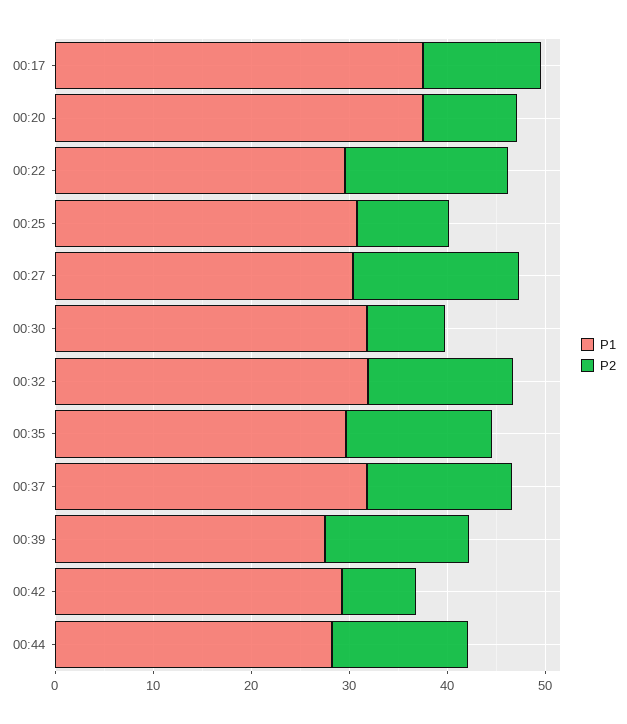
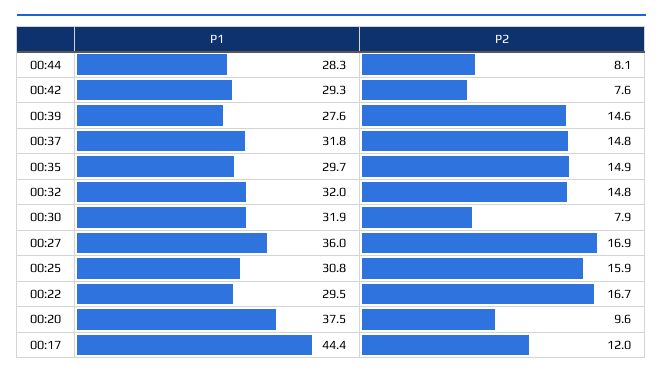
  {
    "P1": {
-     "00:17": 38,
+     "00:17": 44.4,
      "00:20": 37.5,
      "00:22": 29.5,
      "00:25": 30.8,
-     "00:27": 30,
+     "00:27": 36,
      "00:30": 31.9,
      "00:32": 32,
      "00:35": 29.7,
      "00:37": 31.8,
      "00:39": 27.6,
      "00:42": 29.3,
      "00:44": 28.3
    },
    "P2": {
      "00:17": 12,
      "00:20": 9.6,
      "00:22": 16.7,
-     "00:25": 10,
+     "00:25": 15.9,
      "00:27": 16.9,
      "00:30": 7.9,
      "00:32": 14.8,
      "00:35": 14.9,
      "00:37": 14.8,
      "00:39": 14.6,
      "00:42": 7.6,
-     "00:44": 14
+     "00:44": 8.1
    }
  }

